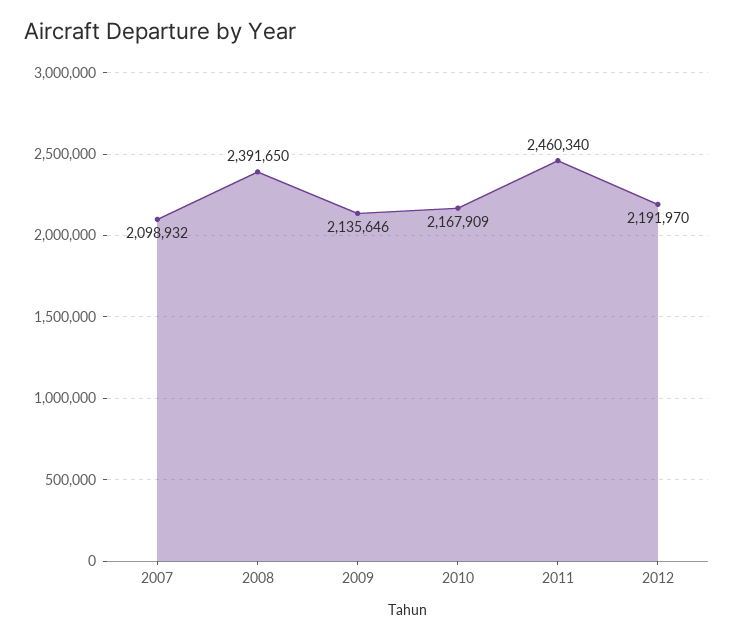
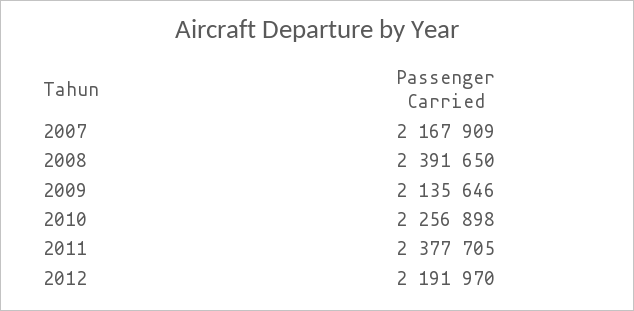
  {
-   "2007": 2098932,
+   "2007": 2167909,
    "2008": 2391650,
    "2009": 2135646,
-   "2010": 2167909,
+   "2010": 2256898,
-   "2011": 2460340,
+   "2011": 2377705,
    "2012": 2191970
  }

